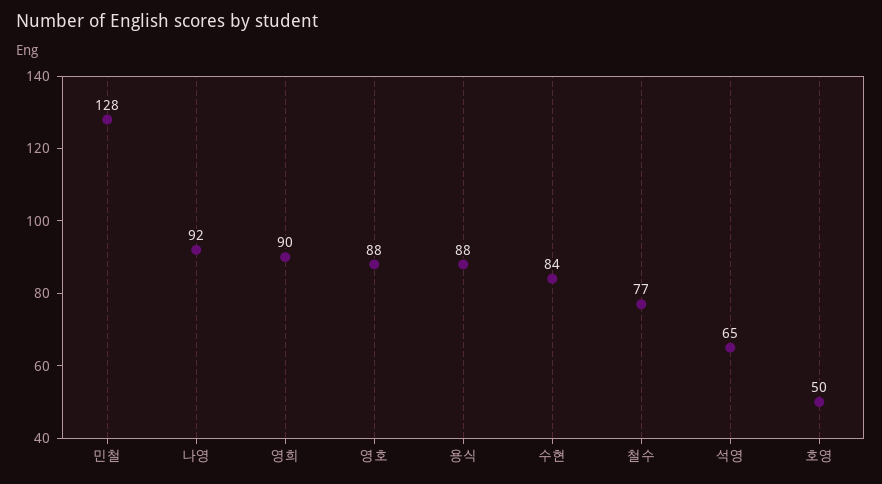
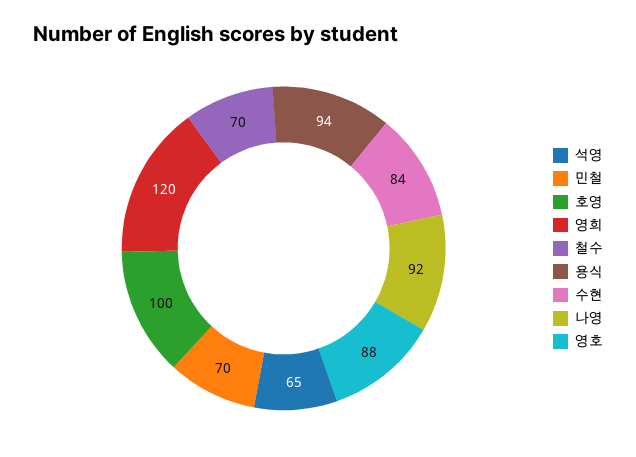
  {
-   "민철": 128,
+   "민철": 70,
    "나영": 92,
-   "영희": 90,
+   "영희": 120,
    "영호": 88,
-   "용식": 88,
+   "용식": 94,
    "수현": 84,
-   "철수": 77,
+   "철수": 70,
    "석영": 65,
-   "호영": 50
+   "호영": 100
  }

